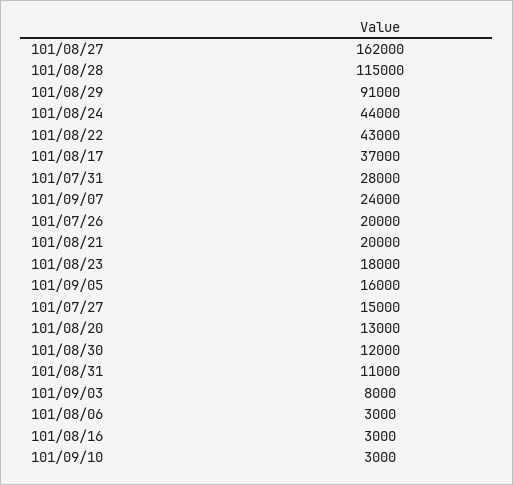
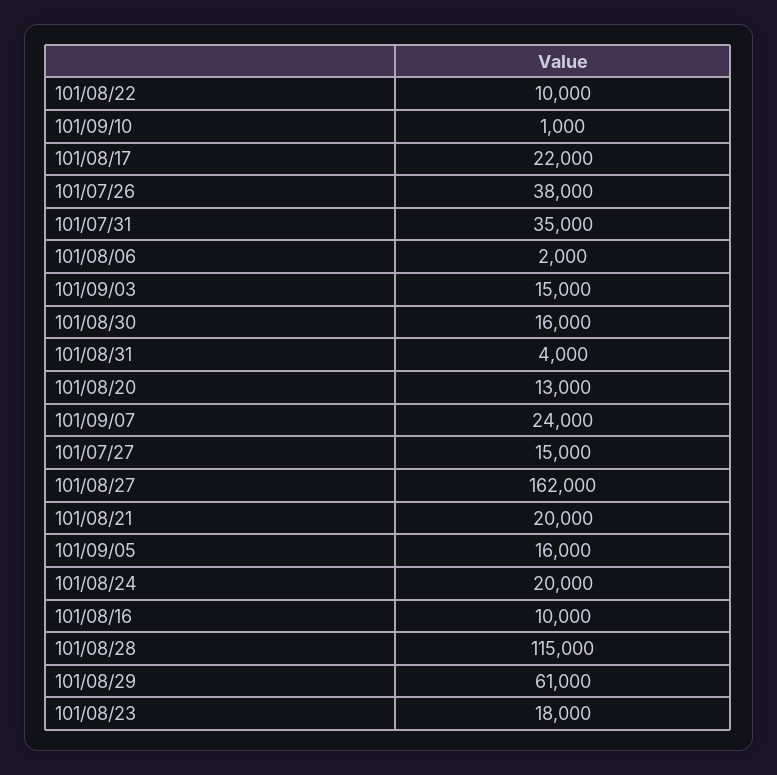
  {
    "101/08/27": 162000,
    "101/08/28": 115000,
-   "101/08/29": 91000,
+   "101/08/29": 61000,
-   "101/08/24": 44000,
+   "101/08/24": 20000,
-   "101/08/22": 43000,
+   "101/08/22": 10000,
-   "101/08/17": 37000,
+   "101/08/17": 22000,
-   "101/07/31": 28000,
+   "101/07/31": 35000,
    "101/09/07": 24000,
-   "101/07/26": 20000,
+   "101/07/26": 38000,
    "101/08/21": 20000,
    "101/08/23": 18000,
    "101/09/05": 16000,
    "101/07/27": 15000,
    "101/08/20": 13000,
-   "101/08/30": 12000,
+   "101/08/30": 16000,
-   "101/08/31": 11000,
+   "101/08/31": 4000,
-   "101/09/03": 8000,
+   "101/09/03": 15000,
-   "101/08/06": 3000,
+   "101/08/06": 2000,
-   "101/08/16": 3000,
+   "101/08/16": 10000,
-   "101/09/10": 3000
+   "101/09/10": 1000
  }

